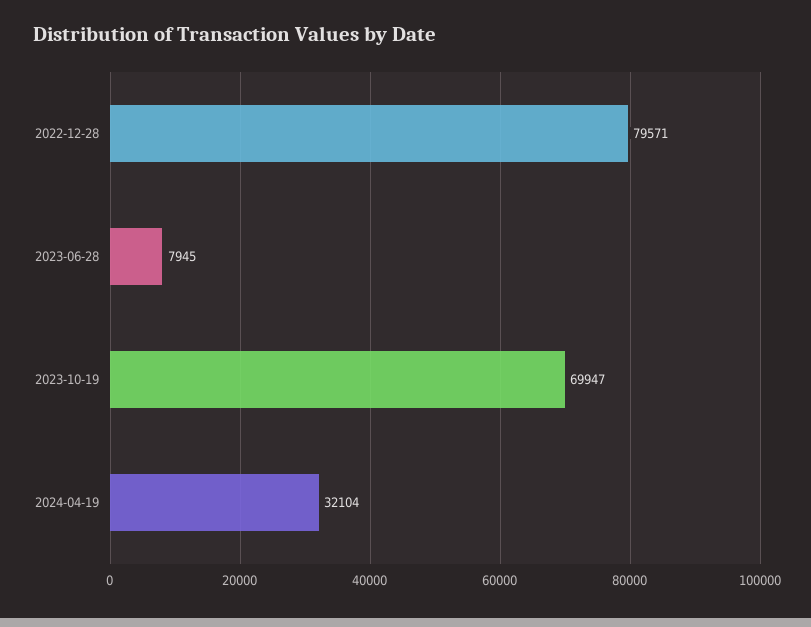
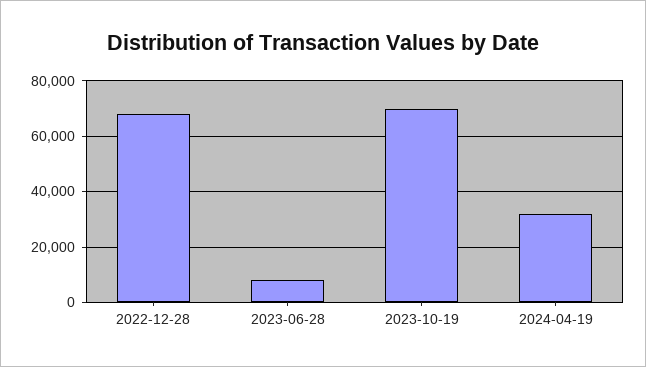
  {
-   "2022-12-28": 79571,
+   "2022-12-28": 67500,
    "2023-06-28": 7945,
    "2023-10-19": 69947,
    "2024-04-19": 32104
  }

